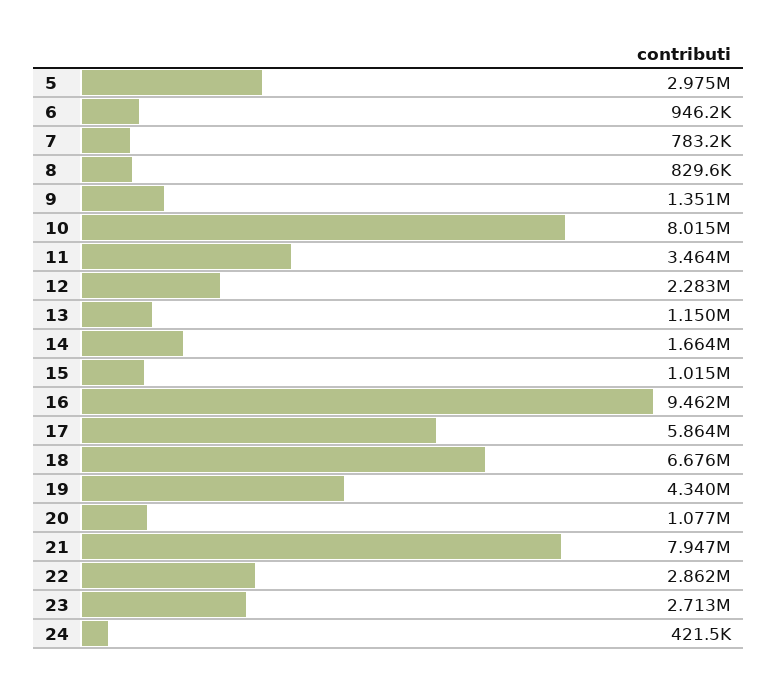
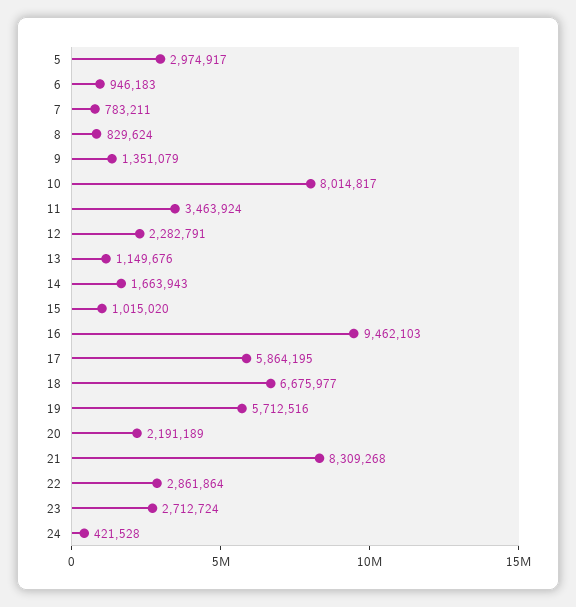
  {
    "5": 2974917,
    "6": 946183,
    "7": 783211,
    "8": 829624,
    "9": 1351079,
    "10": 8014817,
    "11": 3463924,
    "12": 2282791,
    "13": 1149676,
    "14": 1663943,
    "15": 1015020,
    "16": 9462103,
    "17": 5864195,
    "18": 6675977,
-   "19": 4340000,
+   "19": 5712516,
-   "20": 1077000,
+   "20": 2191189,
-   "21": 7947000,
+   "21": 8309268,
    "22": 2861864,
    "23": 2712724,
    "24": 421528
  }

